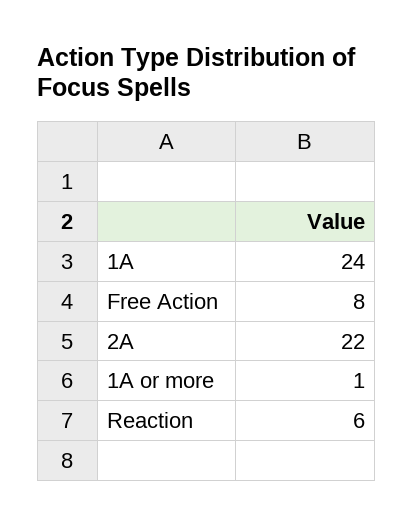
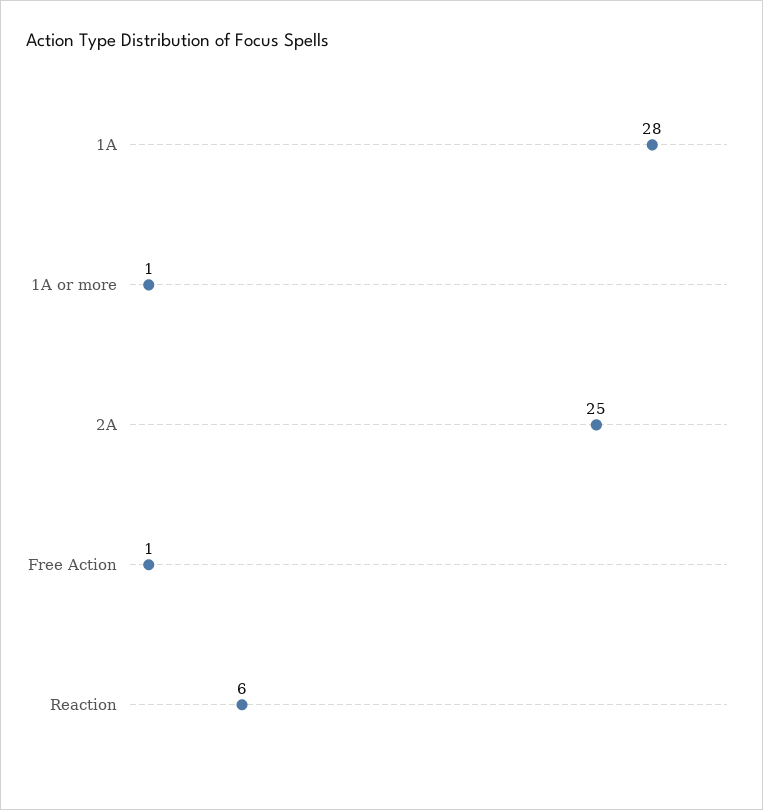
  {
-   "1A": 24,
+   "1A": 28,
-   "Free Action": 8,
+   "Free Action": 1,
-   "2A": 22,
+   "2A": 25,
    "1A or more": 1,
    "Reaction": 6
  }

